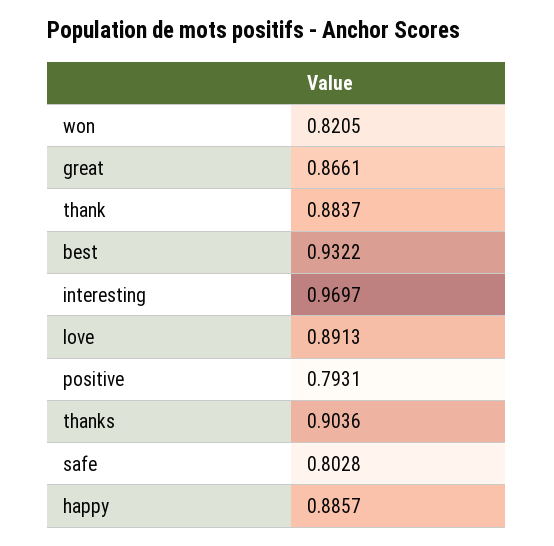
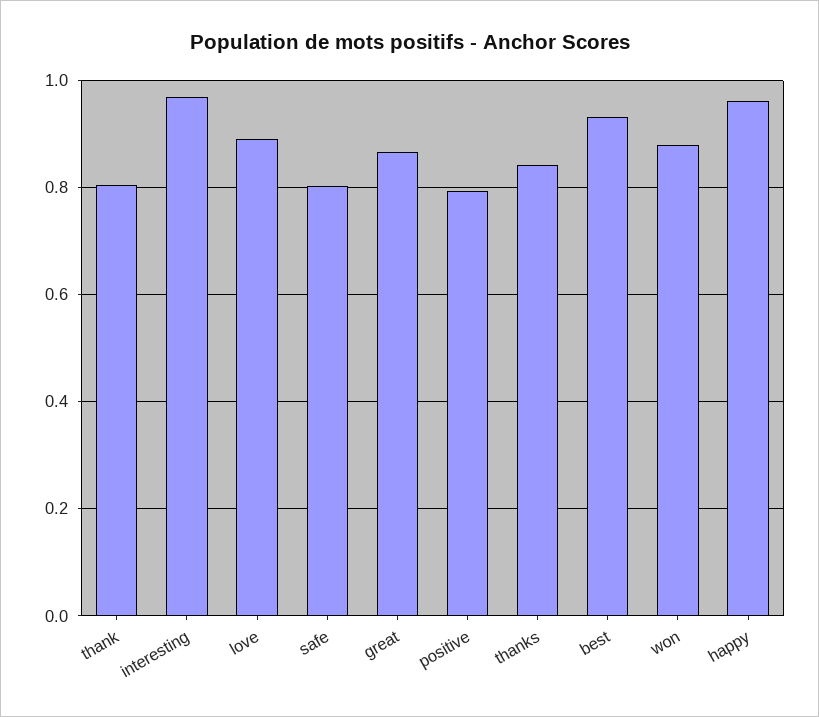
  {
-   "won": 0.8205,
+   "won": 0.88,
    "great": 0.8661,
-   "thank": 0.8837,
+   "thank": 0.8,
    "best": 0.9322,
    "interesting": 0.9697,
    "love": 0.8913,
    "positive": 0.7931,
-   "thanks": 0.9036,
+   "thanks": 0.84,
    "safe": 0.8028,
-   "happy": 0.8857
+   "happy": 0.96
  }

